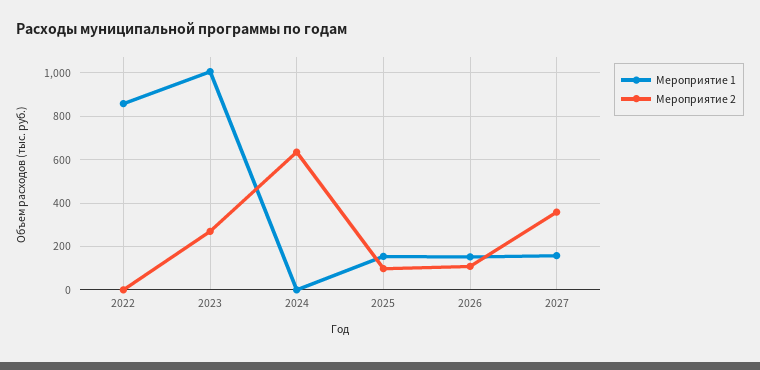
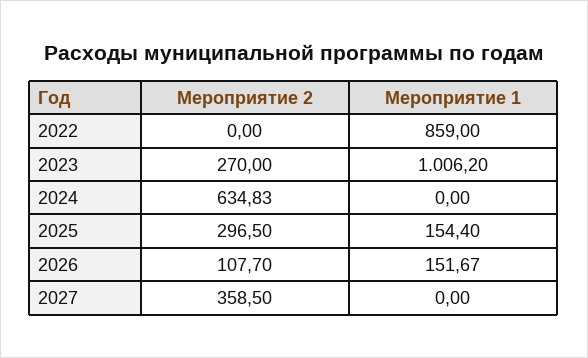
  {
    "Мероприятие 1": {
      "2022": 859,
      "2023": 1006.2,
      "2024": 0,
      "2025": 154.4,
      "2026": 151.67,
-     "2027": 150
+     "2027": 0
    },
    "Мероприятие 2": {
      "2022": 0,
      "2023": 270,
      "2024": 634.83,
-     "2025": 100,
+     "2025": 296.5,
      "2026": 107.7,
      "2027": 358.5
    }
  }

